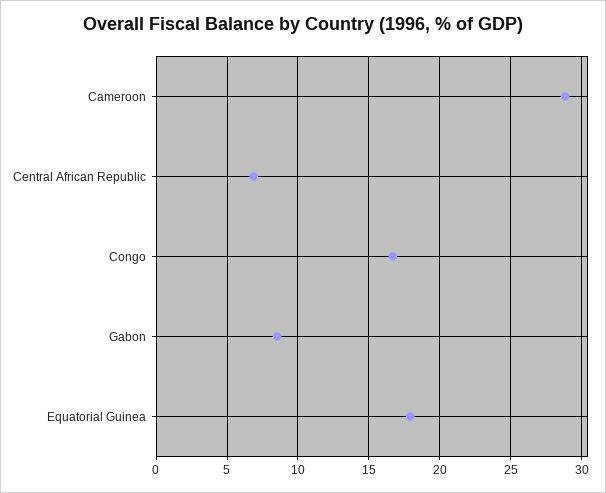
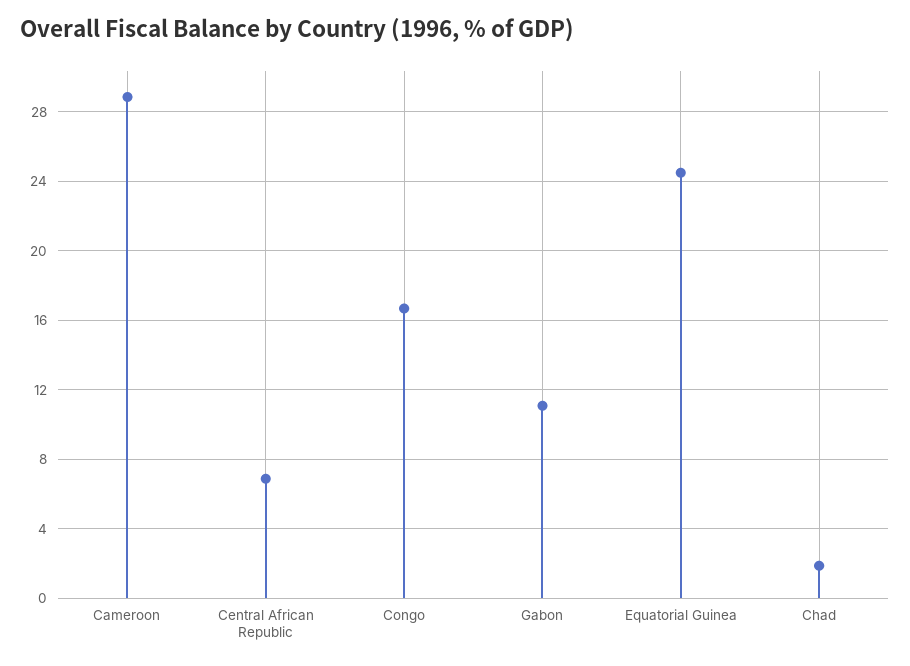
  {
    "Cameroon": 29,
    "Central African Republic": 7,
    "Congo": 16.5,
-   "Gabon": 8.5,
+   "Gabon": 11,
-   "Equatorial Guinea": 18
+   "Equatorial Guinea": 24.5,
+   "Chad": 2
  }

